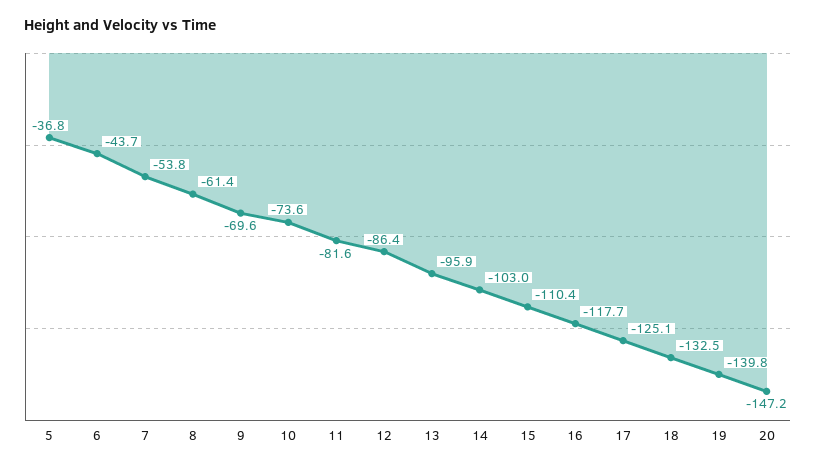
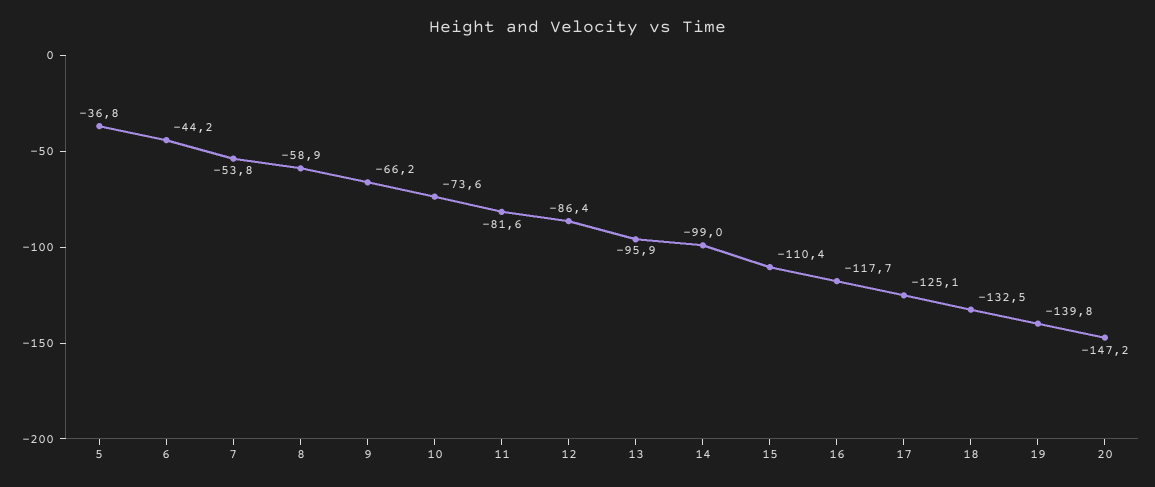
  {
    "5": -36.8,
-   "6": -43.7,
+   "6": -44.2,
    "7": -53.8,
-   "8": -61.4,
+   "8": -58.9,
-   "9": -69.6,
+   "9": -66.2,
    "10": -73.6,
    "11": -81.6,
    "12": -86.4,
    "13": -95.9,
-   "14": -103,
+   "14": -99,
    "15": -110.4,
    "16": -117.7,
    "17": -125.1,
    "18": -132.5,
    "19": -139.8,
    "20": -147.2
  }

